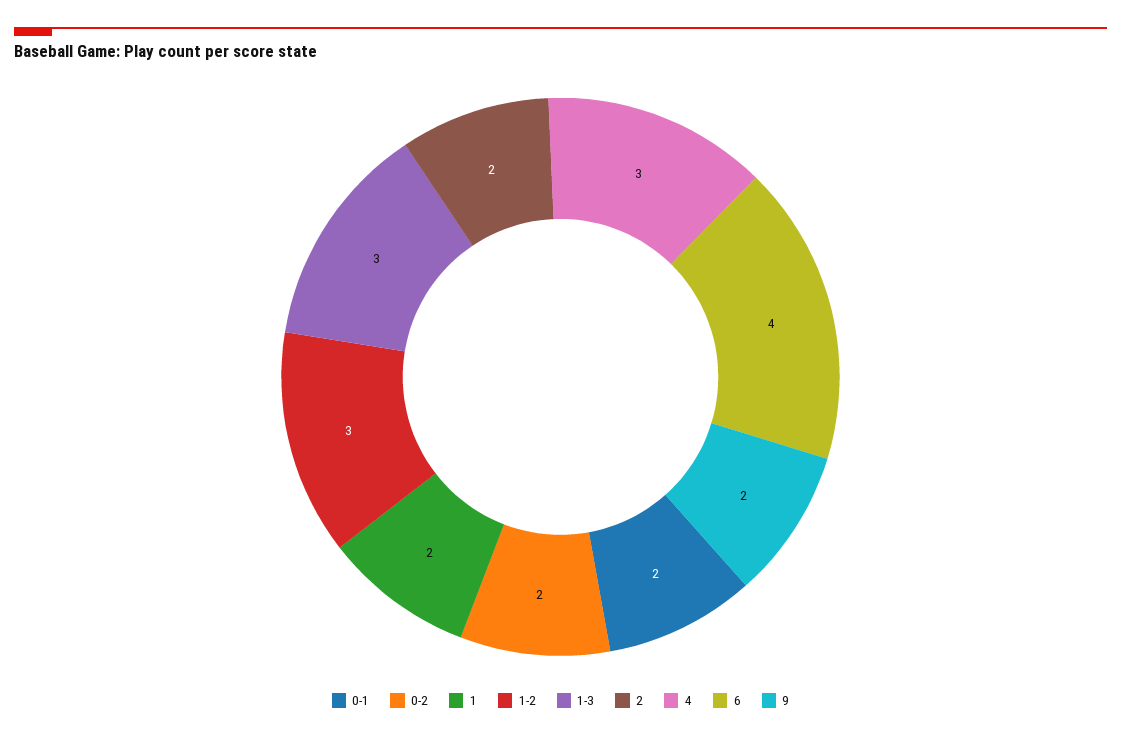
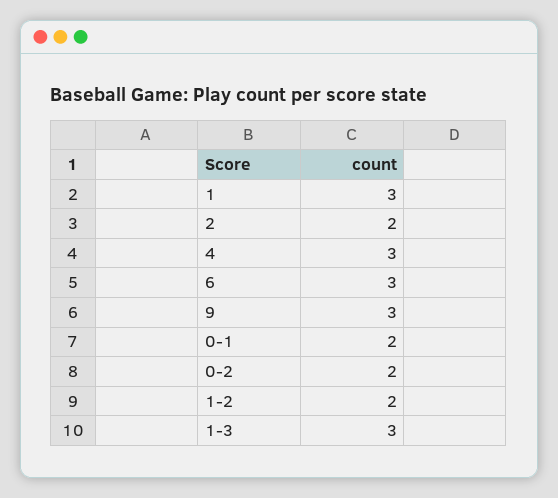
  {
    "0-1": 2,
    "0-2": 2,
-   "1": 2,
+   "1": 3,
-   "1-2": 3,
+   "1-2": 2,
    "1-3": 3,
    "2": 2,
    "4": 3,
-   "6": 4,
+   "6": 3,
-   "9": 2
+   "9": 3
  }

